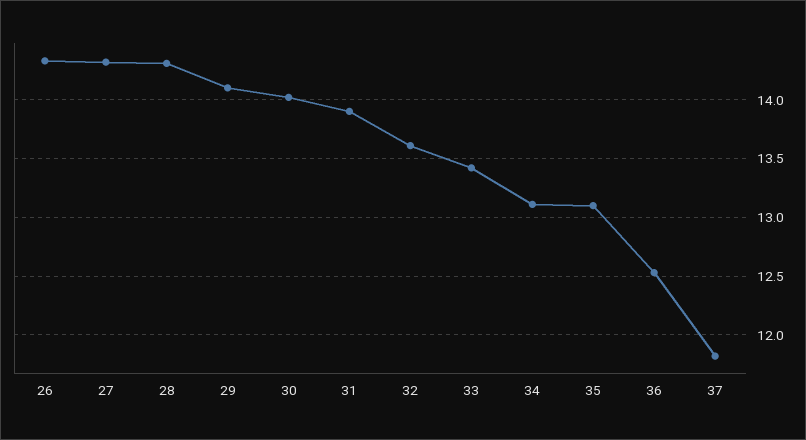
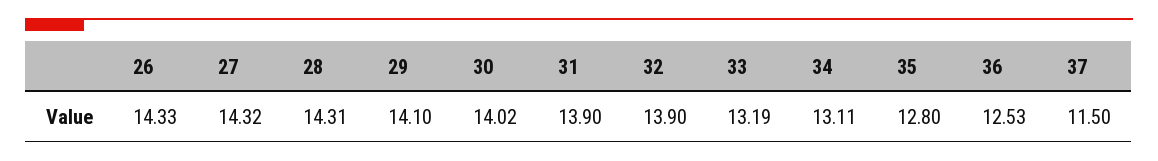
  {
    "26": 14.33,
    "27": 14.32,
    "28": 14.31,
    "29": 14.1,
    "30": 14.02,
    "31": 13.9,
-   "32": 13.6,
+   "32": 13.9,
-   "33": 13.4,
+   "33": 13.19,
    "34": 13.11,
-   "35": 13.1,
+   "35": 12.8,
    "36": 12.53,
-   "37": 11.8
+   "37": 11.5
  }

